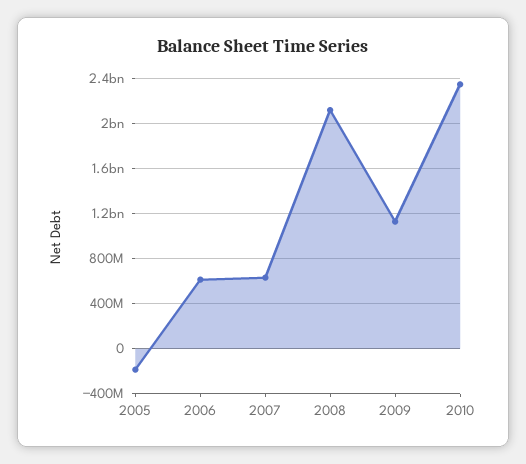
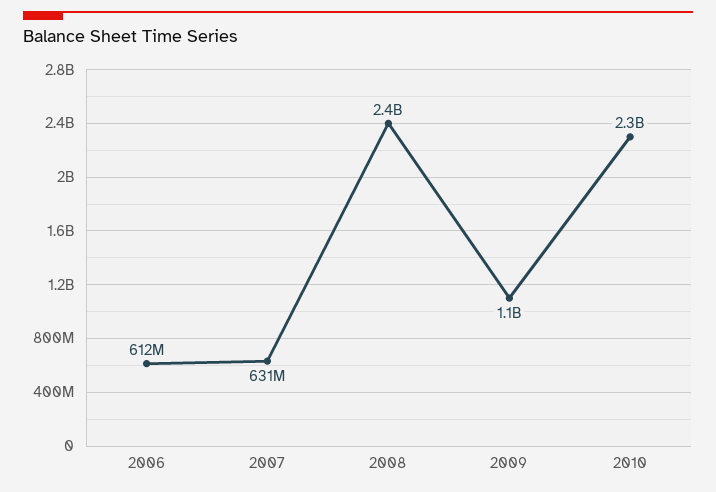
  {
-   "2005": -200000000,
    "2006": 612000000,
    "2007": 631000000,
-   "2008": 2100000000,
+   "2008": 2400000000,
    "2009": 1100000000,
    "2010": 2300000000
  }

